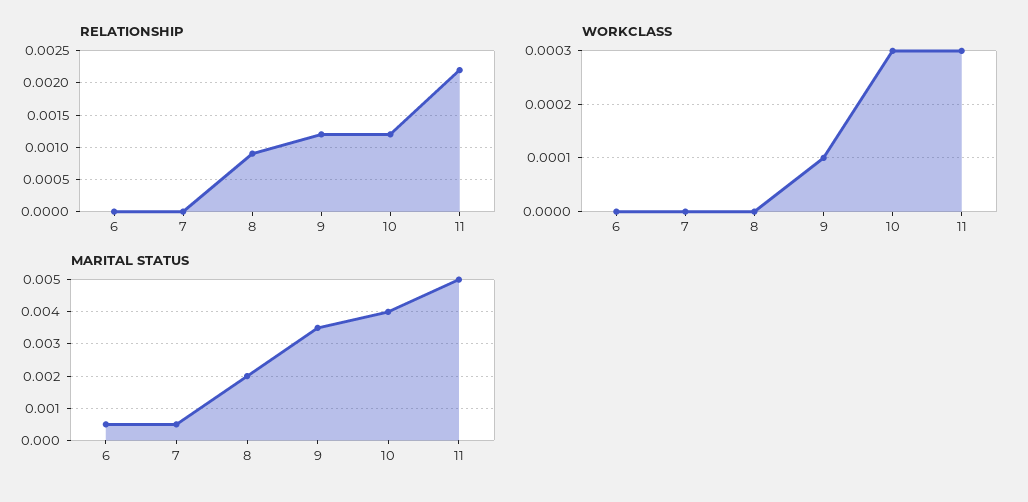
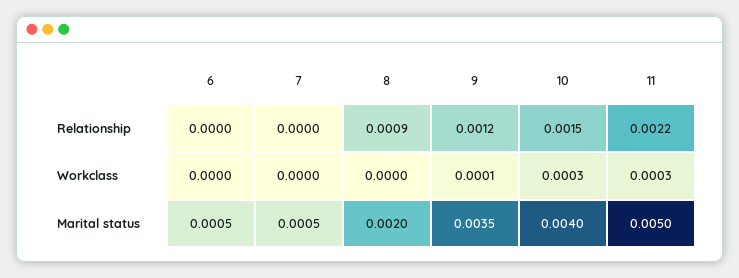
  {
    "RELATIONSHIP": {
      "6": 0,
      "7": 0,
      "8": 0.0009,
      "9": 0.0012,
-     "10": 0.0012,
+     "10": 0.0015,
      "11": 0.0022
    },
    "WORKCLASS": {
      "6": 0,
      "7": 0,
      "8": 0,
      "9": 0.0001,
      "10": 0.0003,
      "11": 0.0003
    },
    "MARITAL STATUS": {
      "6": 0.0005,
      "7": 0.0005,
      "8": 0.002,
      "9": 0.0035,
      "10": 0.004,
      "11": 0.005
    }
  }

